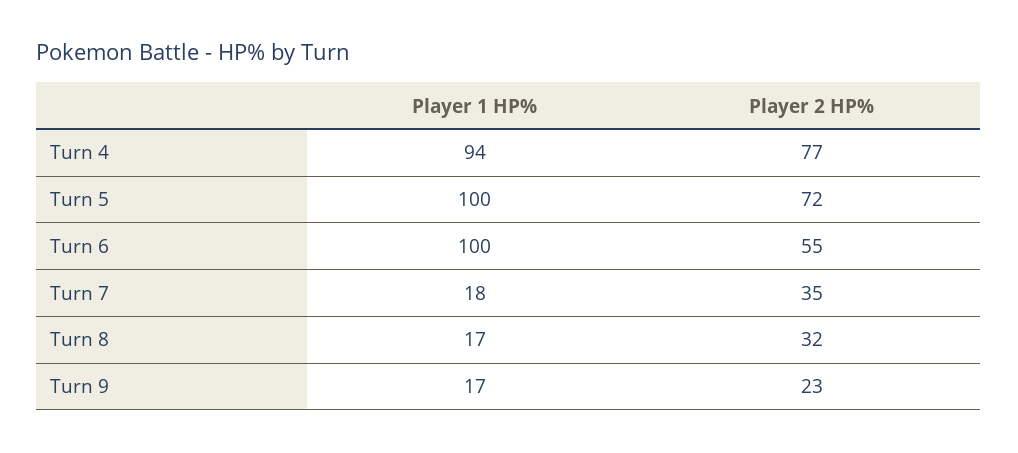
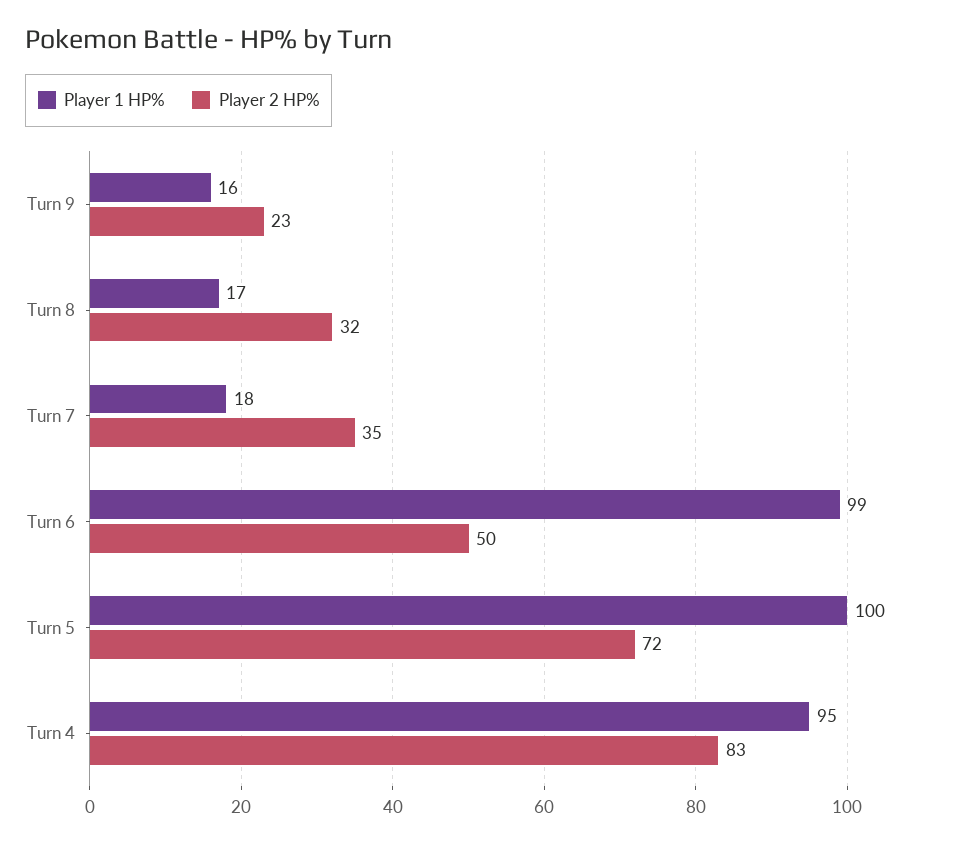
  {
    "Player 1 HP%": {
-     "Turn 4": 94,
+     "Turn 4": 95,
      "Turn 5": 100,
-     "Turn 6": 100,
+     "Turn 6": 99,
      "Turn 7": 18,
      "Turn 8": 17,
-     "Turn 9": 17
+     "Turn 9": 16
    },
    "Player 2 HP%": {
-     "Turn 4": 77,
+     "Turn 4": 83,
      "Turn 5": 72,
-     "Turn 6": 55,
+     "Turn 6": 50,
      "Turn 7": 35,
      "Turn 8": 32,
      "Turn 9": 23
    }
  }

